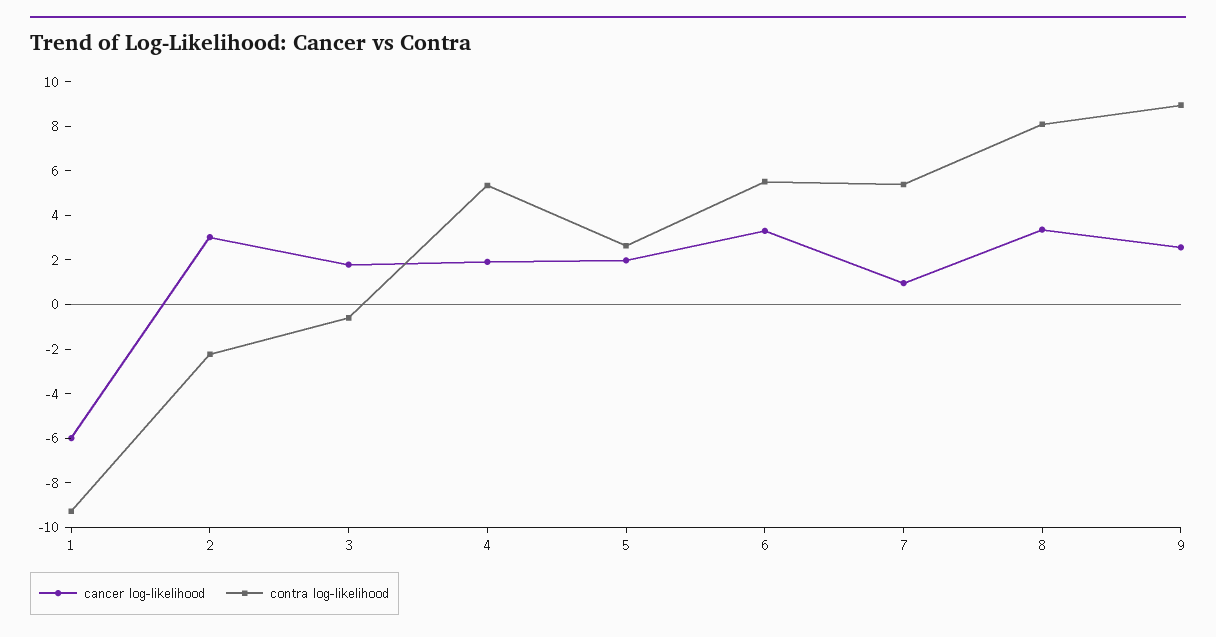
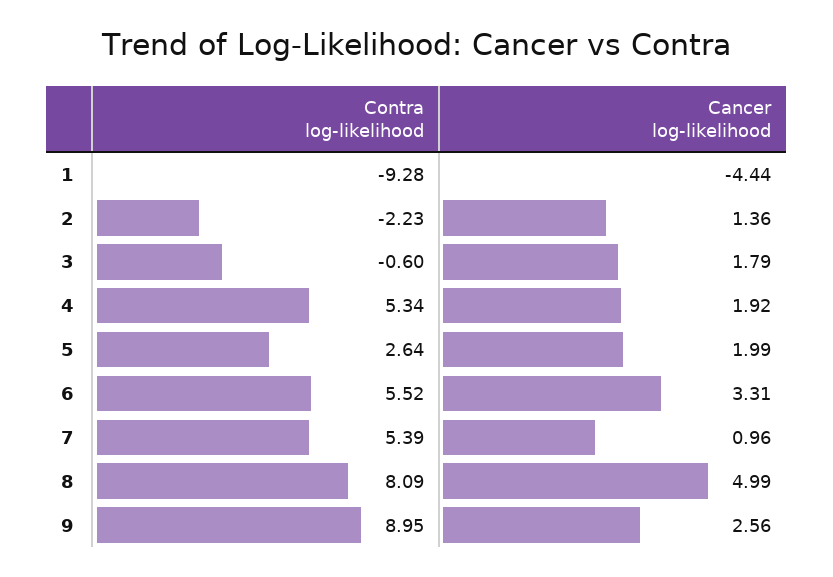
  {
    "cancer log-likelihood": {
-     "1": -6,
+     "1": -4.44,
-     "2": 3,
+     "2": 1.36,
      "3": 1.79,
      "4": 1.92,
      "5": 1.99,
      "6": 3.31,
      "7": 0.96,
-     "8": 3.5,
+     "8": 4.99,
      "9": 2.56
    },
    "contra log-likelihood": {
      "1": -9.28,
      "2": -2.23,
      "3": -0.6,
      "4": 5.34,
      "5": 2.64,
      "6": 5.52,
      "7": 5.39,
      "8": 8.09,
      "9": 8.95
    }
  }

